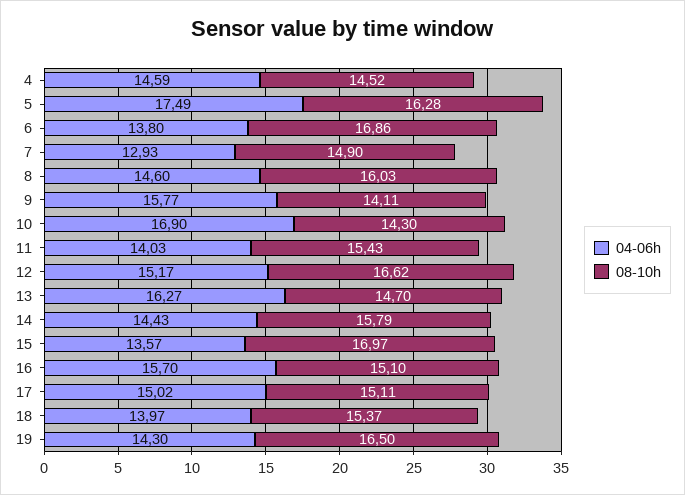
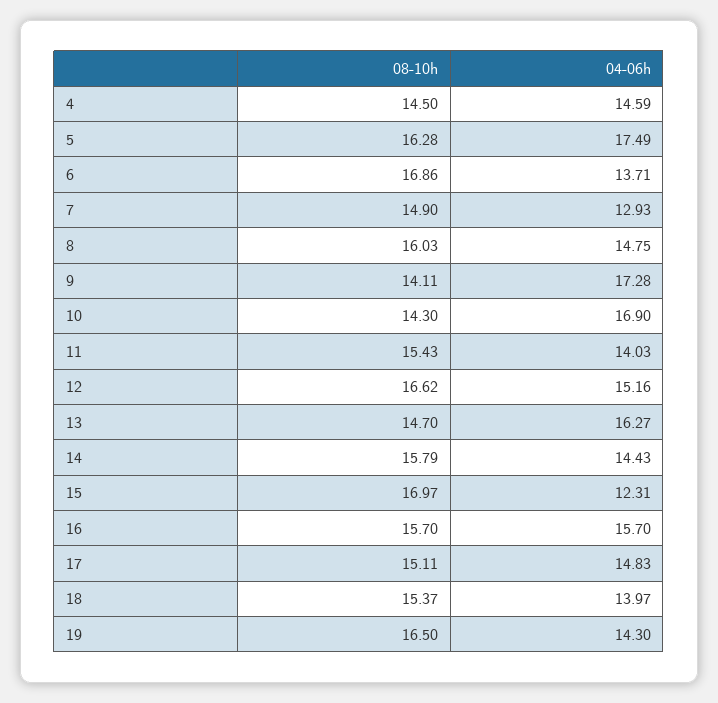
  {
    "04-06h": {
      "4": 14.59,
      "5": 17.49,
-     "6": 13.8,
+     "6": 13.71,
      "7": 12.93,
-     "8": 14.6,
+     "8": 14.75,
-     "9": 15.77,
+     "9": 17.28,
      "10": 16.9,
      "11": 14.03,
-     "12": 15.17,
+     "12": 15.16,
      "13": 16.27,
      "14": 14.43,
-     "15": 13.57,
+     "15": 12.31,
      "16": 15.7,
-     "17": 15.02,
+     "17": 14.83,
      "18": 13.97,
      "19": 14.3
    },
    "08-10h": {
-     "4": 14.52,
+     "4": 14.5,
      "5": 16.28,
      "6": 16.86,
      "7": 14.9,
      "8": 16.03,
      "9": 14.11,
      "10": 14.3,
      "11": 15.43,
      "12": 16.62,
      "13": 14.7,
      "14": 15.79,
      "15": 16.97,
-     "16": 15.1,
+     "16": 15.7,
      "17": 15.11,
      "18": 15.37,
      "19": 16.5
    }
  }

